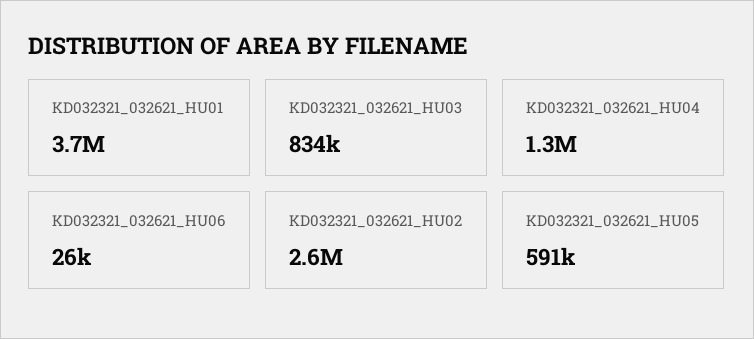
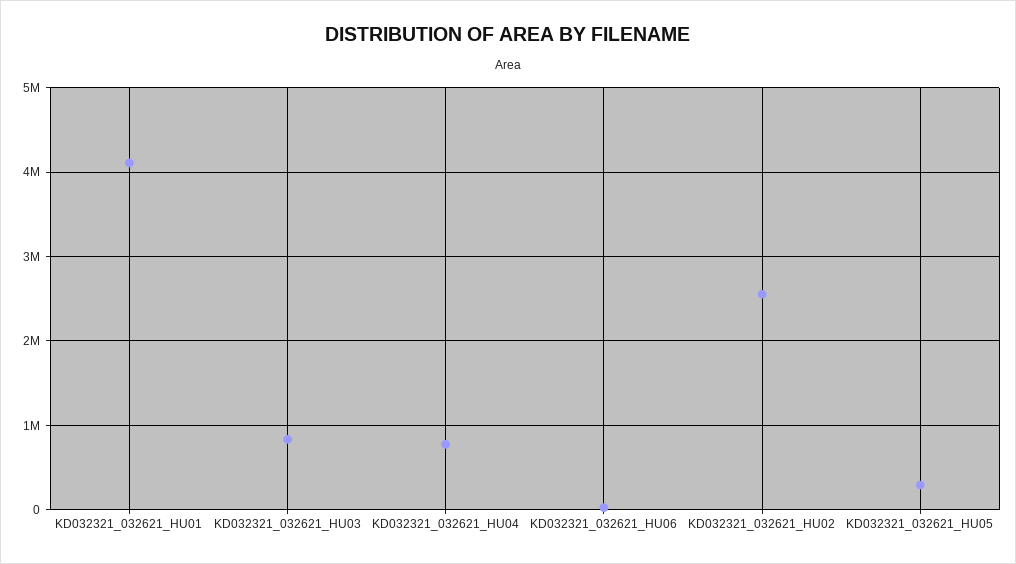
  {
-   "KD032321_032621_HU01": 3700000,
+   "KD032321_032621_HU01": 4100000,
    "KD032321_032621_HU03": 834000,
-   "KD032321_032621_HU04": 1300000,
+   "KD032321_032621_HU04": 800000,
    "KD032321_032621_HU06": 26000,
    "KD032321_032621_HU02": 2600000,
-   "KD032321_032621_HU05": 591000
+   "KD032321_032621_HU05": 300000
  }

